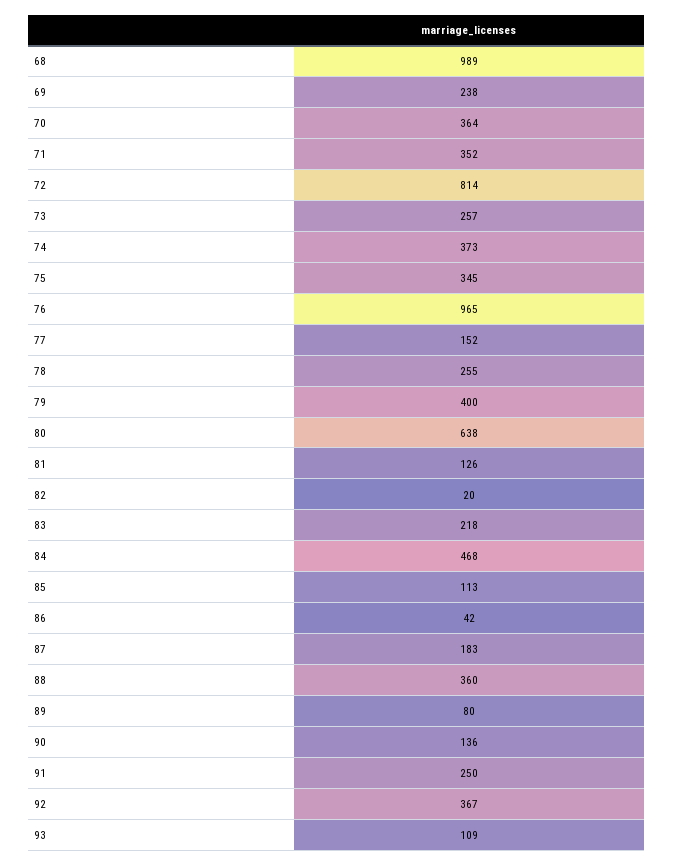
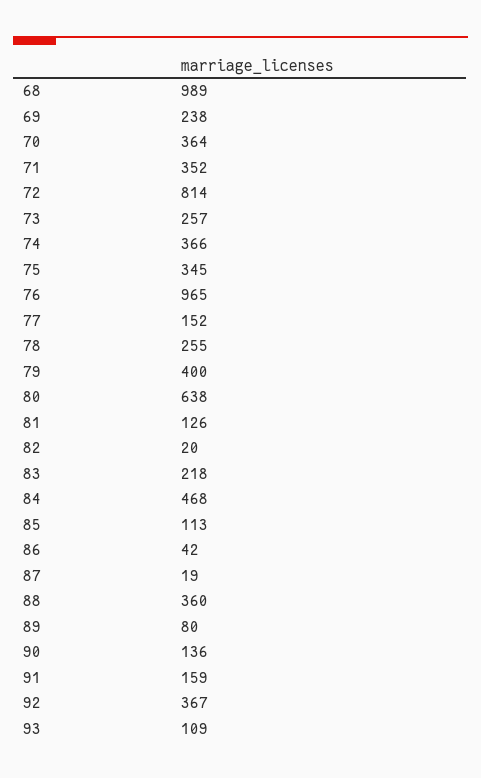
  {
    "68": 989,
    "69": 238,
    "70": 364,
    "71": 352,
    "72": 814,
    "73": 257,
-   "74": 373,
+   "74": 366,
    "75": 345,
    "76": 965,
    "77": 152,
    "78": 255,
    "79": 400,
    "80": 638,
    "81": 126,
    "82": 20,
    "83": 218,
    "84": 468,
    "85": 113,
    "86": 42,
-   "87": 183,
+   "87": 19,
    "88": 360,
    "89": 80,
    "90": 136,
-   "91": 250,
+   "91": 159,
    "92": 367,
    "93": 109
  }

